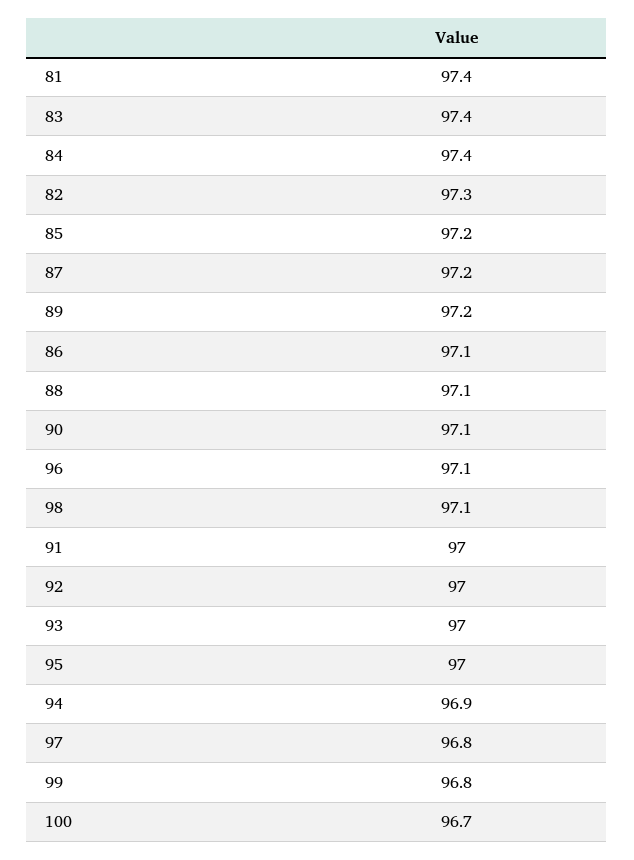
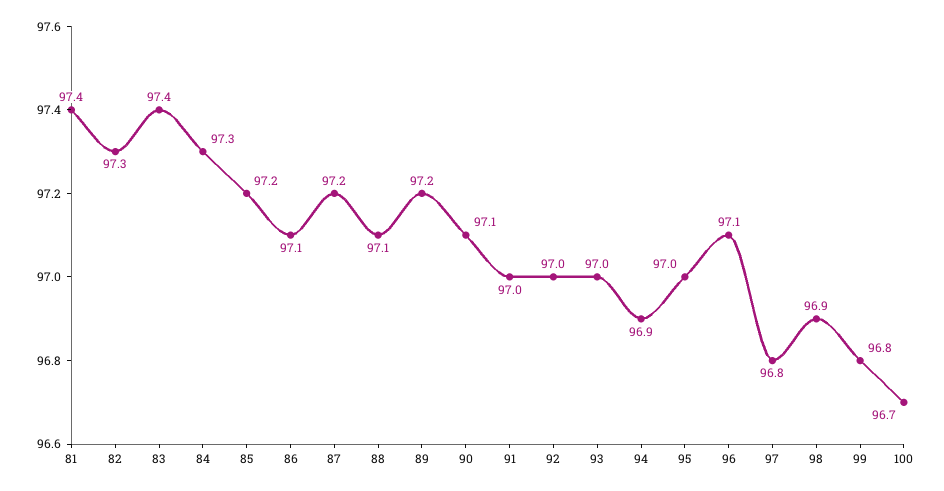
  {
    "81": 97.4,
    "83": 97.4,
-   "84": 97.4,
+   "84": 97.3,
    "82": 97.3,
    "85": 97.2,
    "87": 97.2,
    "89": 97.2,
    "86": 97.1,
    "88": 97.1,
    "90": 97.1,
    "96": 97.1,
-   "98": 97.1,
+   "98": 96.9,
    "91": 97,
    "92": 97,
    "93": 97,
    "95": 97,
    "94": 96.9,
    "97": 96.8,
    "99": 96.8,
    "100": 96.7
  }

